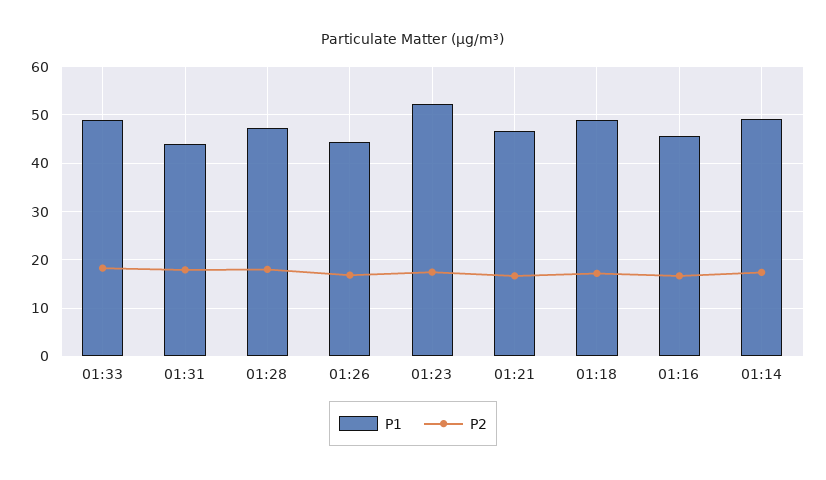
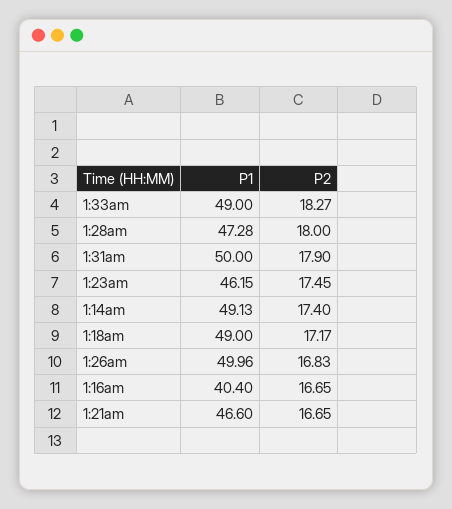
  {
    "P1": {
      "01:33": 49,
-     "01:31": 44,
+     "01:31": 50,
      "01:28": 47.28,
-     "01:26": 44,
+     "01:26": 49.96,
-     "01:23": 52,
+     "01:23": 46.15,
      "01:21": 46.6,
      "01:18": 49,
-     "01:16": 46,
+     "01:16": 40.4,
      "01:14": 49.13
    },
    "P2": {
      "01:33": 18.27,
      "01:31": 17.9,
      "01:28": 18,
      "01:26": 16.83,
      "01:23": 17.45,
      "01:21": 16.65,
      "01:18": 17.17,
      "01:16": 16.65,
      "01:14": 17.4
    }
  }

